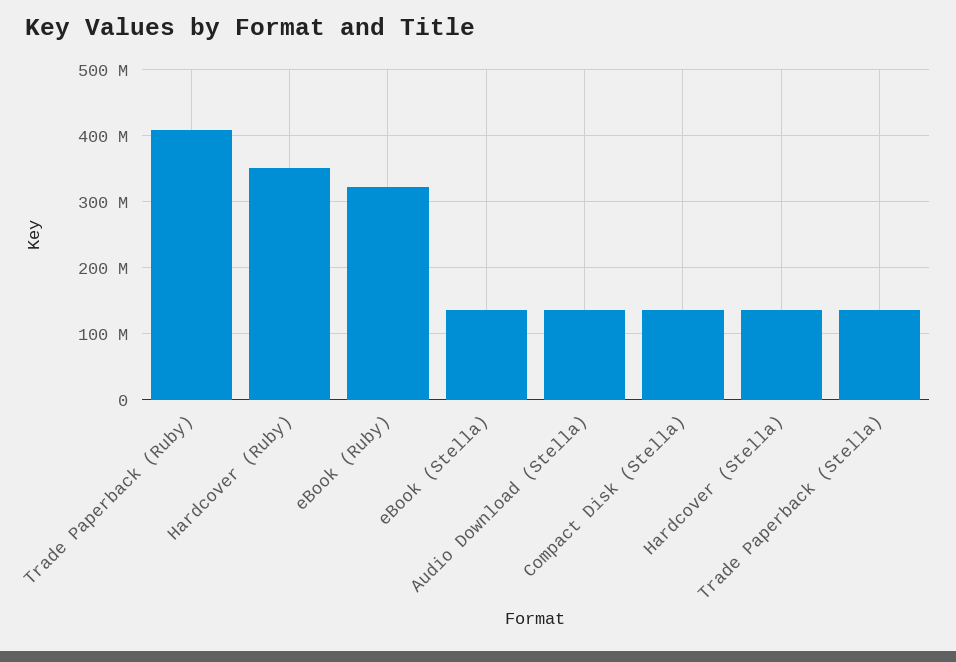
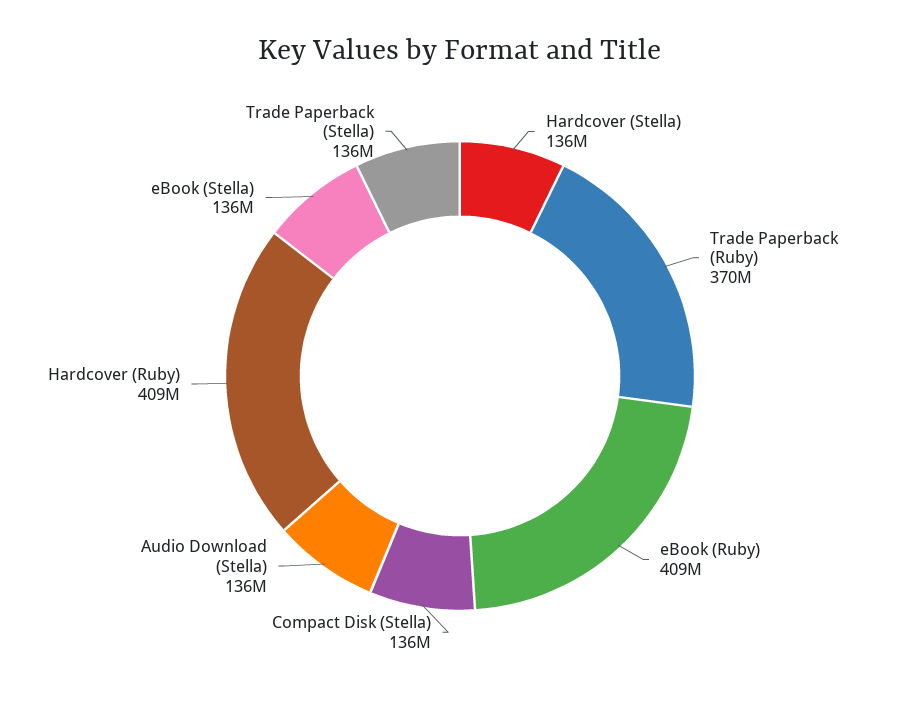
  {
-   "Trade Paperback (Ruby)": 410000000,
+   "Trade Paperback (Ruby)": 370000000,
-   "Hardcover (Ruby)": 350000000,
+   "Hardcover (Ruby)": 409000000,
-   "eBook (Ruby)": 320000000,
+   "eBook (Ruby)": 409000000,
    "eBook (Stella)": 136000000,
    "Audio Download (Stella)": 136000000,
    "Compact Disk (Stella)": 136000000,
    "Hardcover (Stella)": 136000000,
    "Trade Paperback (Stella)": 136000000
  }

